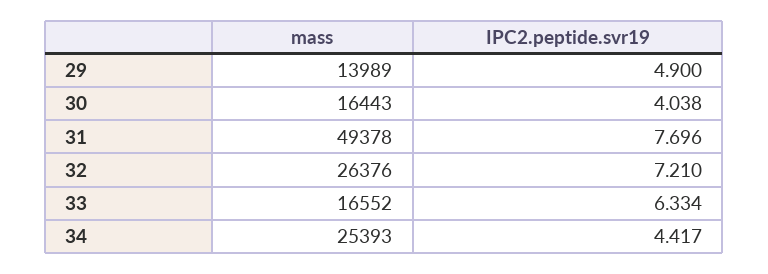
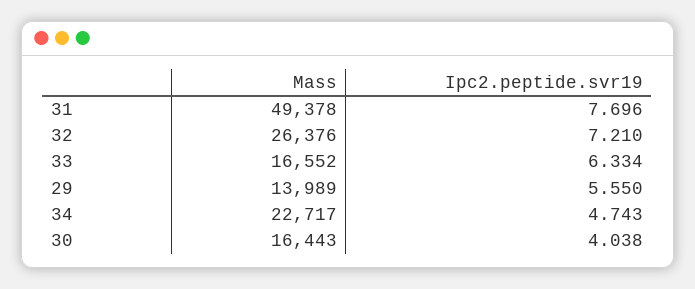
  {
    "mass": {
      "29": 13989,
      "30": 16443,
      "31": 49378,
      "32": 26376,
      "33": 16552,
-     "34": 25393
+     "34": 22717
    },
    "IPC2.peptide.svr19": {
-     "29": 4.9,
+     "29": 5.55,
      "30": 4.038,
      "31": 7.696,
      "32": 7.21,
      "33": 6.334,
-     "34": 4.417
+     "34": 4.743
    }
  }

